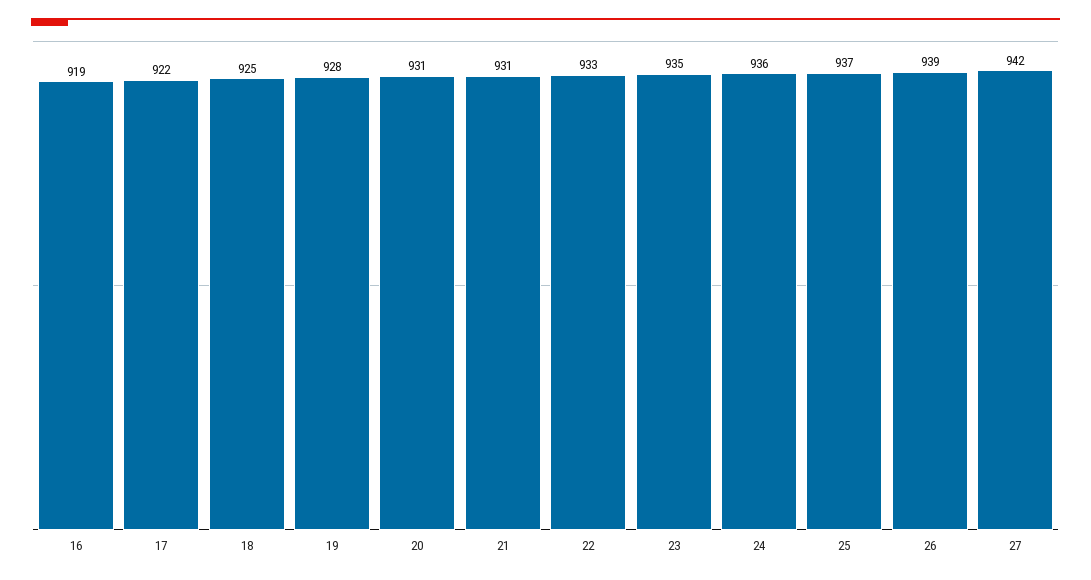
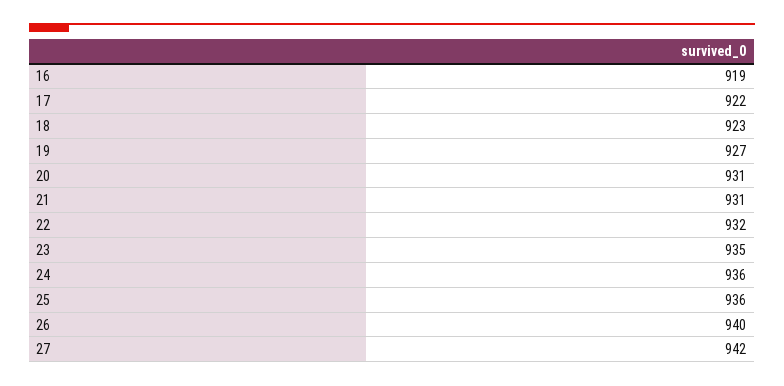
  {
    "16": 919,
    "17": 922,
-   "18": 925,
+   "18": 923,
-   "19": 928,
+   "19": 927,
    "20": 931,
    "21": 931,
-   "22": 933,
+   "22": 932,
    "23": 935,
    "24": 936,
-   "25": 937,
+   "25": 936,
-   "26": 939,
+   "26": 940,
    "27": 942
  }

